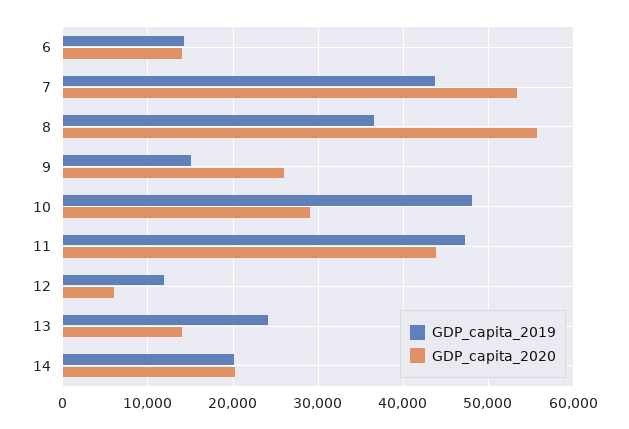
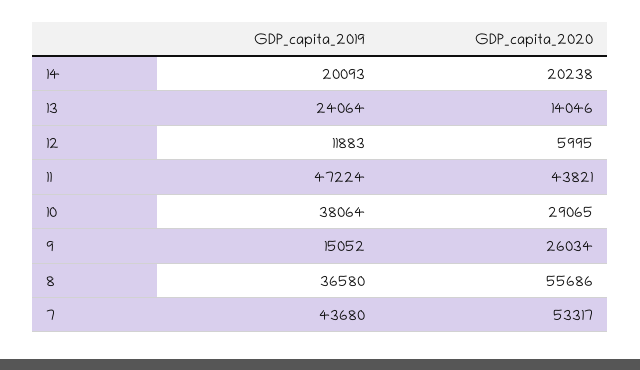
  {
    "GDP_capita_2019": {
-     "6": 14000,
      "7": 43680,
      "8": 36580,
      "9": 15052,
-     "10": 48000,
+     "10": 38064,
      "11": 47224,
      "12": 11883,
      "13": 24064,
      "14": 20093
    },
    "GDP_capita_2020": {
-     "6": 14000,
      "7": 53317,
      "8": 55686,
      "9": 26034,
      "10": 29065,
      "11": 43821,
      "12": 5995,
      "13": 14046,
      "14": 20238
    }
  }

